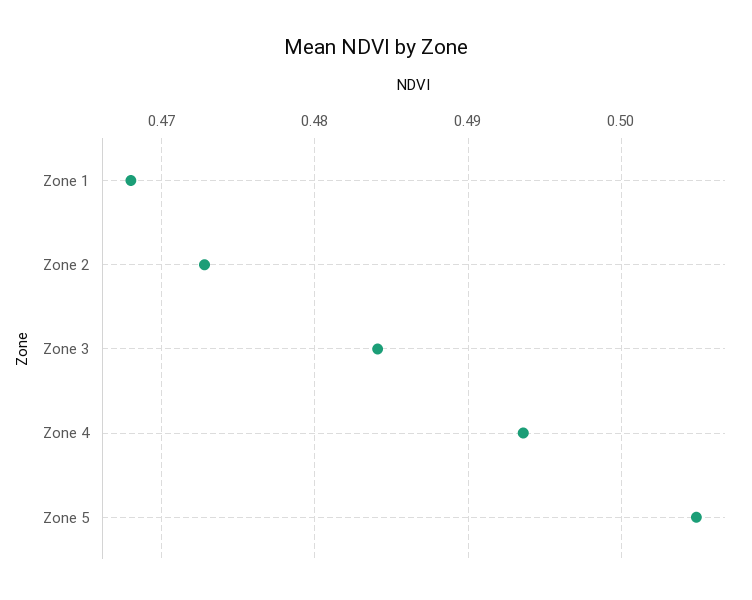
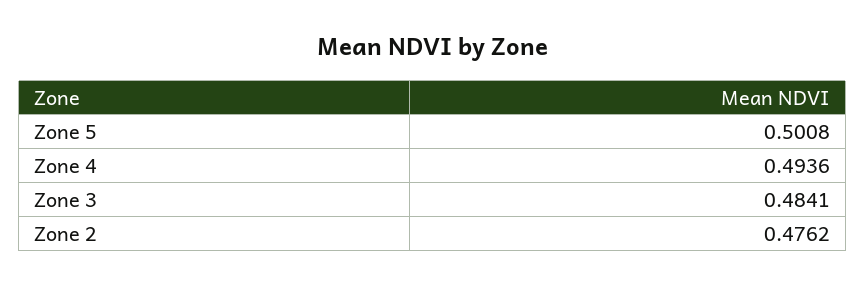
  {
-   "Zone 1": 0.468,
-   "Zone 2": 0.473,
+   "Zone 2": 0.4762,
    "Zone 3": 0.4841,
    "Zone 4": 0.4936,
-   "Zone 5": 0.505
+   "Zone 5": 0.5008
  }

